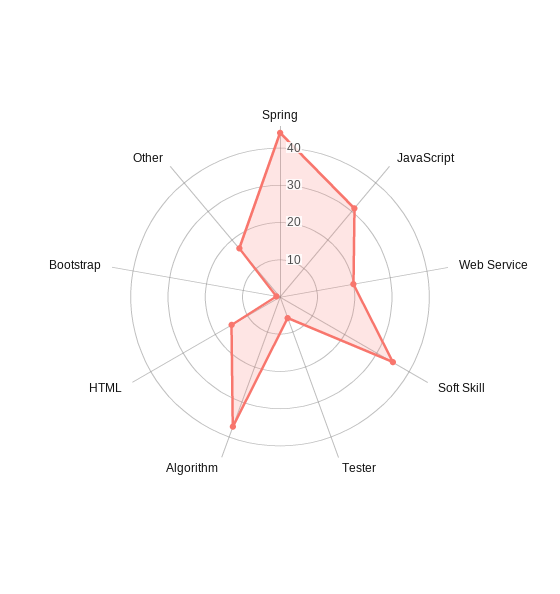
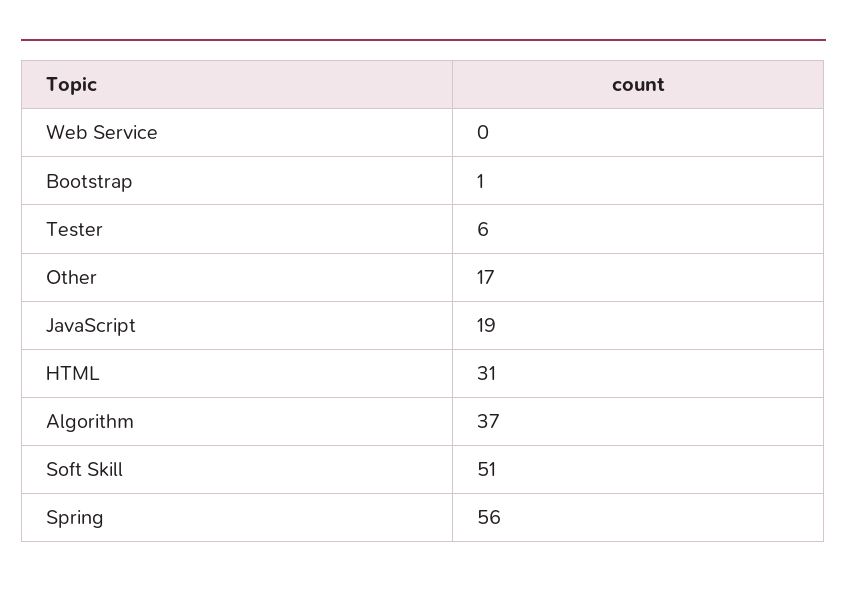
  {
-   "Spring": 45,
+   "Spring": 56,
-   "JavaScript": 30,
+   "JavaScript": 19,
-   "Web Service": 20,
+   "Web Service": 0,
-   "Soft Skill": 35,
+   "Soft Skill": 51,
    "Tester": 6,
    "Algorithm": 37,
-   "HTML": 15,
+   "HTML": 31,
    "Bootstrap": 1,
    "Other": 17
  }

